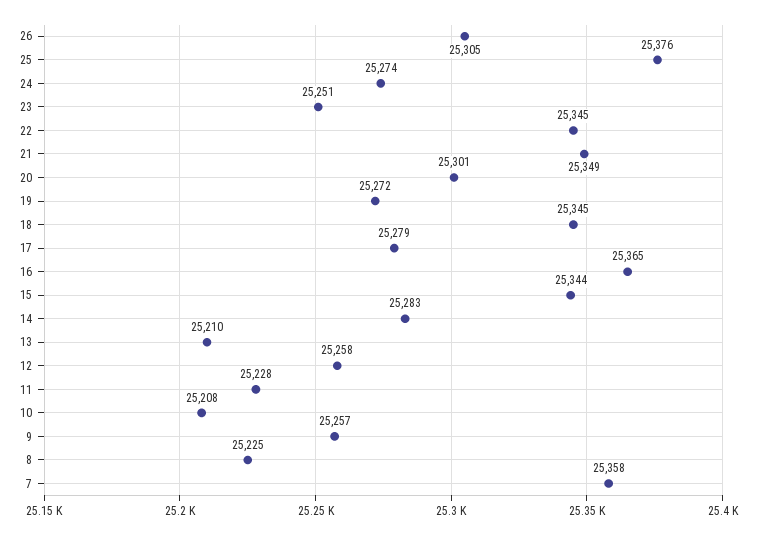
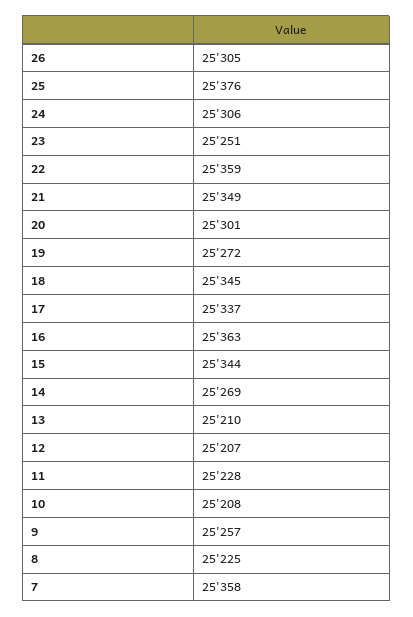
  {
    "26": 25305,
    "25": 25376,
-   "24": 25274,
+   "24": 25306,
    "23": 25251,
-   "22": 25345,
+   "22": 25359,
    "21": 25349,
    "20": 25301,
    "19": 25272,
    "18": 25345,
-   "17": 25279,
+   "17": 25337,
-   "16": 25365,
+   "16": 25363,
    "15": 25344,
-   "14": 25283,
+   "14": 25269,
    "13": 25210,
-   "12": 25258,
+   "12": 25207,
    "11": 25228,
    "10": 25208,
    "9": 25257,
    "8": 25225,
    "7": 25358
  }

